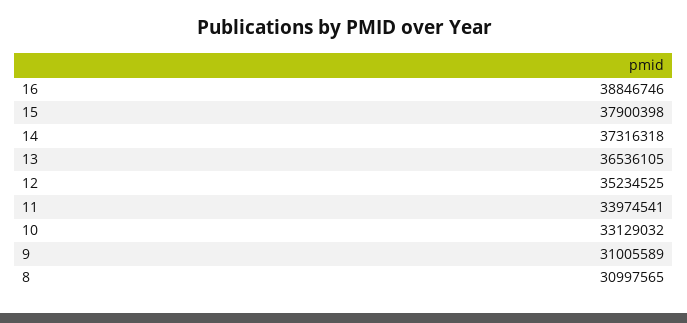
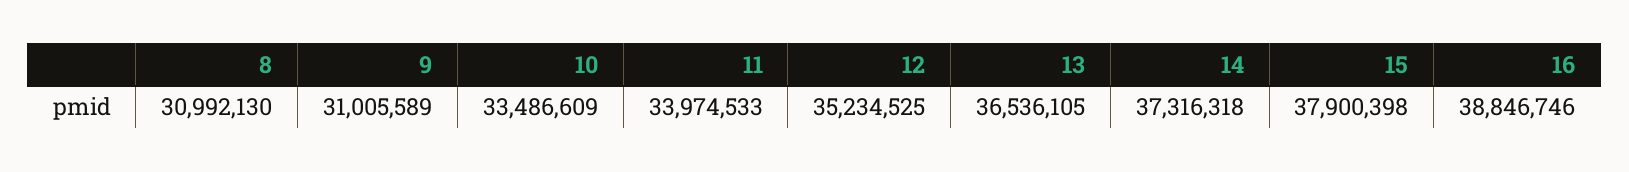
  {
    "16": 38846746,
    "15": 37900398,
    "14": 37316318,
    "13": 36536105,
    "12": 35234525,
-   "11": 33974541,
+   "11": 33974533,
-   "10": 33129032,
+   "10": 33486609,
    "9": 31005589,
-   "8": 30997565
+   "8": 30992130
  }

